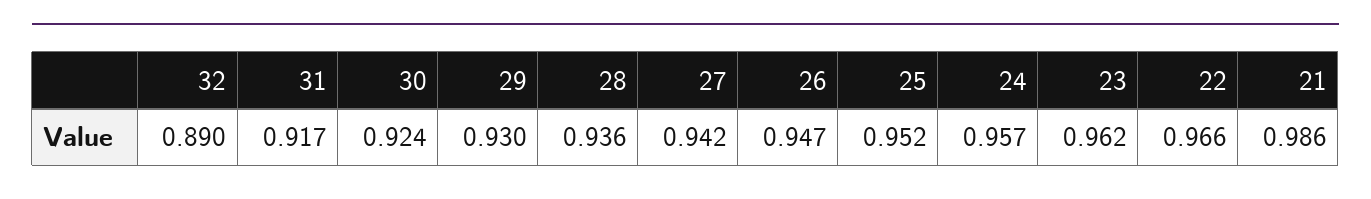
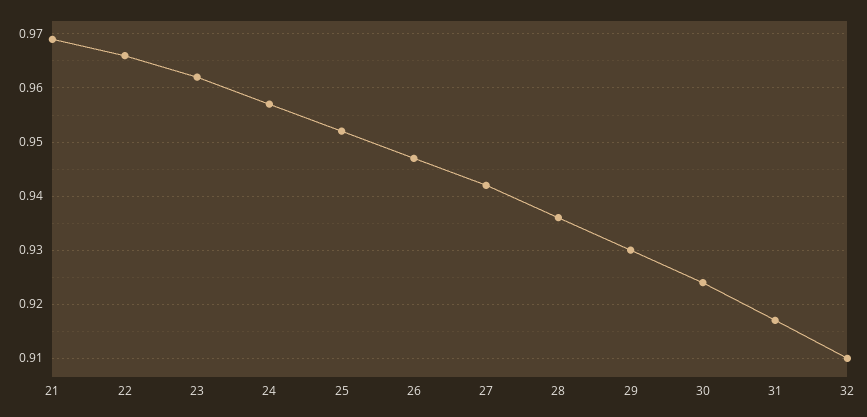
  {
-   "32": 0.89,
+   "32": 0.91,
    "31": 0.917,
    "30": 0.924,
    "29": 0.93,
    "28": 0.936,
    "27": 0.942,
    "26": 0.947,
    "25": 0.952,
    "24": 0.957,
    "23": 0.962,
    "22": 0.966,
-   "21": 0.986
+   "21": 0.97
  }

